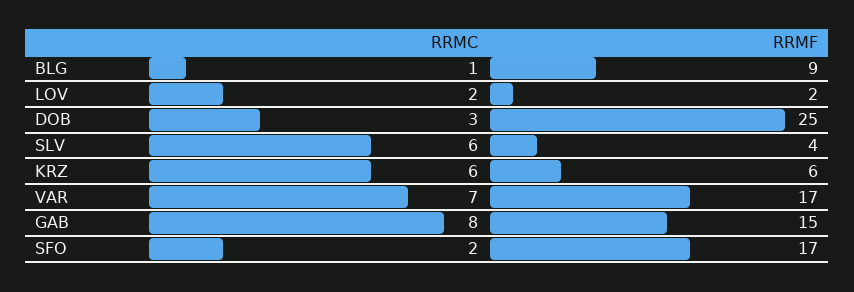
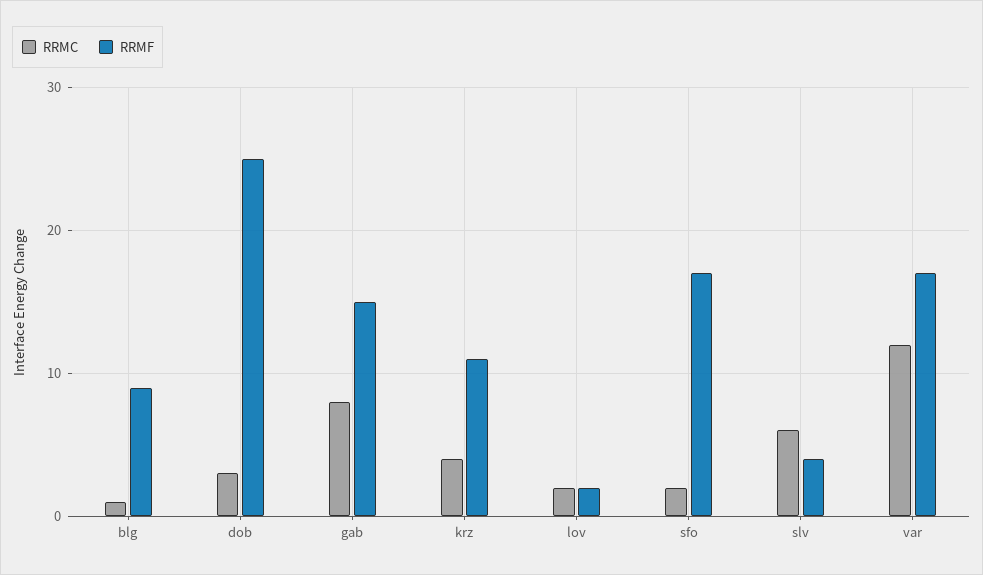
  {
    "RRMC": {
      "BLG": 1,
      "LOV": 2,
      "DOB": 3,
      "SLV": 6,
-     "KRZ": 6,
+     "KRZ": 4,
-     "VAR": 7,
+     "VAR": 12,
      "GAB": 8,
      "SFO": 2
    },
    "RRMF": {
      "BLG": 9,
      "LOV": 2,
      "DOB": 25,
      "SLV": 4,
-     "KRZ": 6,
+     "KRZ": 11,
      "VAR": 17,
      "GAB": 15,
      "SFO": 17
    }
  }

